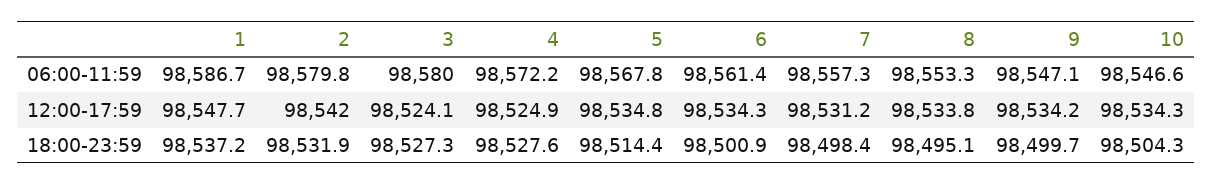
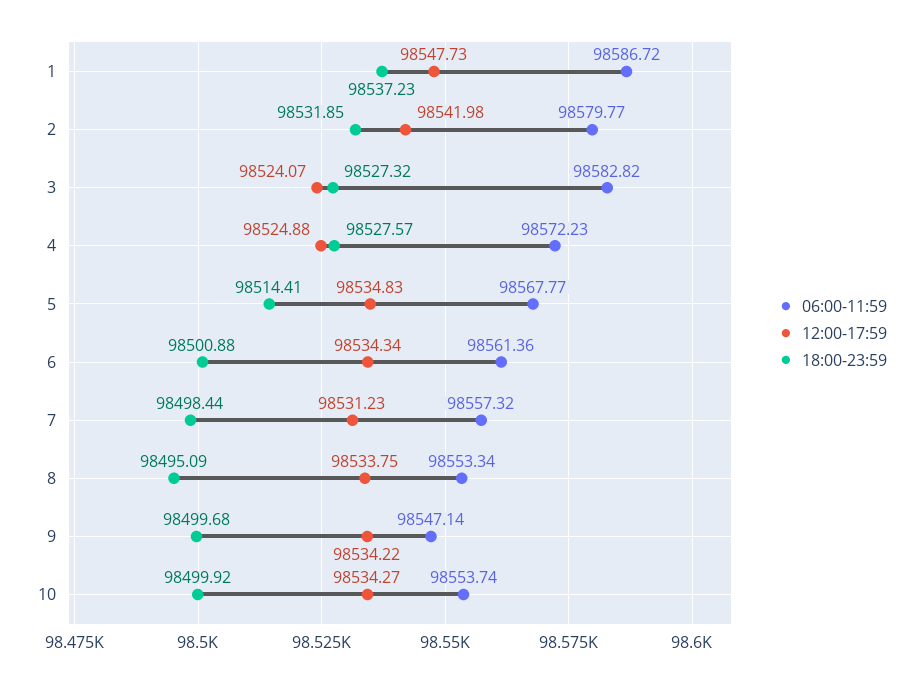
  {
    "06:00-11:59": {
      "1": 98586.72,
      "2": 98579.77,
-     "3": 98580,
+     "3": 98582.82,
      "4": 98572.23,
      "5": 98567.77,
      "6": 98561.36,
      "7": 98557.32,
      "8": 98553.34,
      "9": 98547.14,
-     "10": 98546.6
+     "10": 98553.74
    },
    "12:00-17:59": {
      "1": 98547.73,
      "2": 98541.98,
      "3": 98524.07,
      "4": 98524.88,
      "5": 98534.83,
      "6": 98534.34,
      "7": 98531.23,
      "8": 98533.75,
      "9": 98534.22,
      "10": 98534.27
    },
    "18:00-23:59": {
      "1": 98537.23,
      "2": 98531.85,
      "3": 98527.32,
      "4": 98527.57,
      "5": 98514.41,
      "6": 98500.88,
      "7": 98498.44,
      "8": 98495.09,
      "9": 98499.68,
-     "10": 98504.3
+     "10": 98499.92
    }
  }

